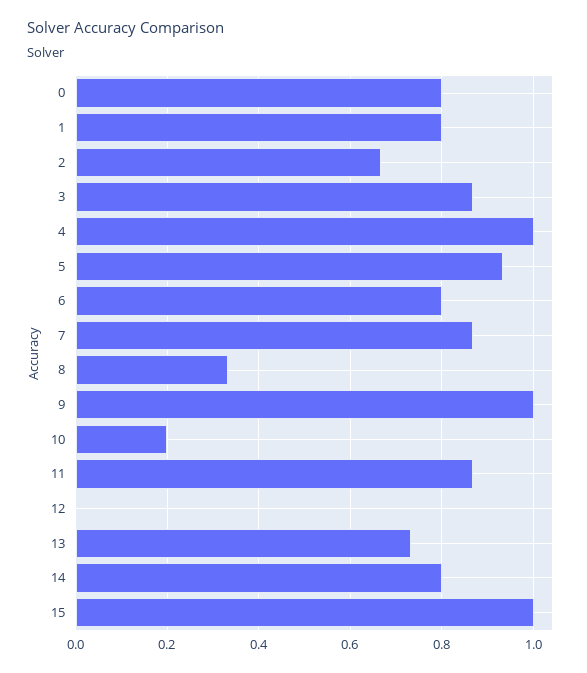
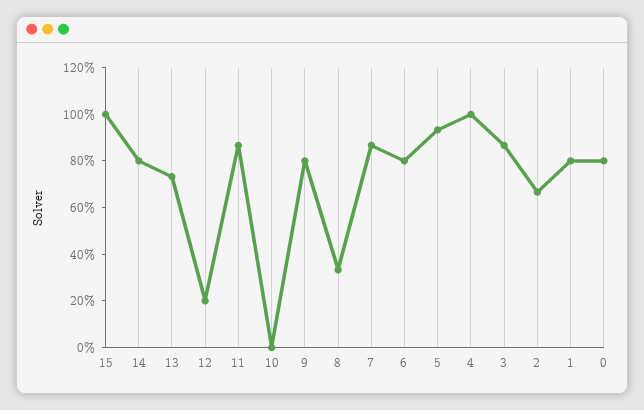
  {
    "0": 0.8,
    "1": 0.8,
    "2": 0.66,
    "3": 0.86,
    "4": 1,
    "5": 0.94,
    "6": 0.8,
    "7": 0.86,
    "8": 0.34,
-   "9": 1,
+   "9": 0.8,
-   "10": 0.2,
+   "10": 0,
    "11": 0.86,
-   "12": 0,
+   "12": 0.2,
    "13": 0.74,
    "14": 0.8,
    "15": 1
  }

